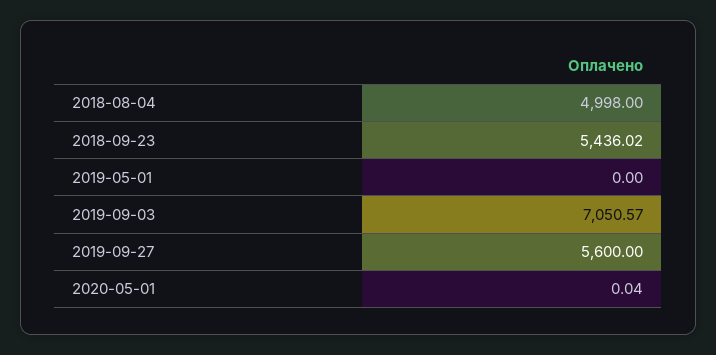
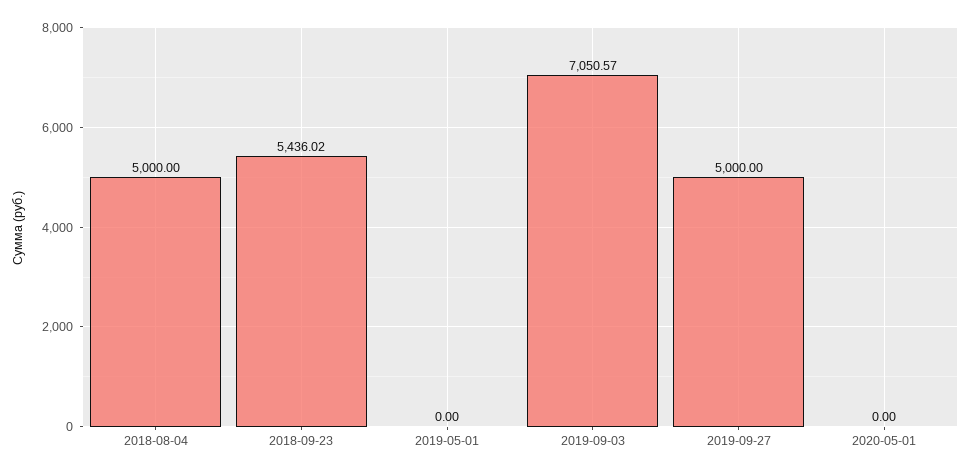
  {
-   "2018-08-04": 4998,
+   "2018-08-04": 5000,
    "2018-09-23": 5436.02,
    "2019-05-01": 0,
    "2019-09-03": 7050.57,
-   "2019-09-27": 5600,
+   "2019-09-27": 5000,
-   "2020-05-01": 0.04
+   "2020-05-01": 0
  }

